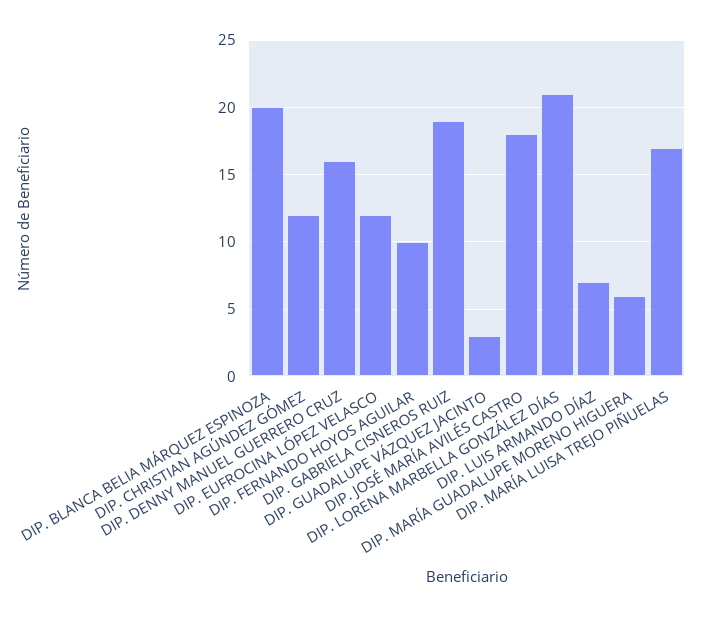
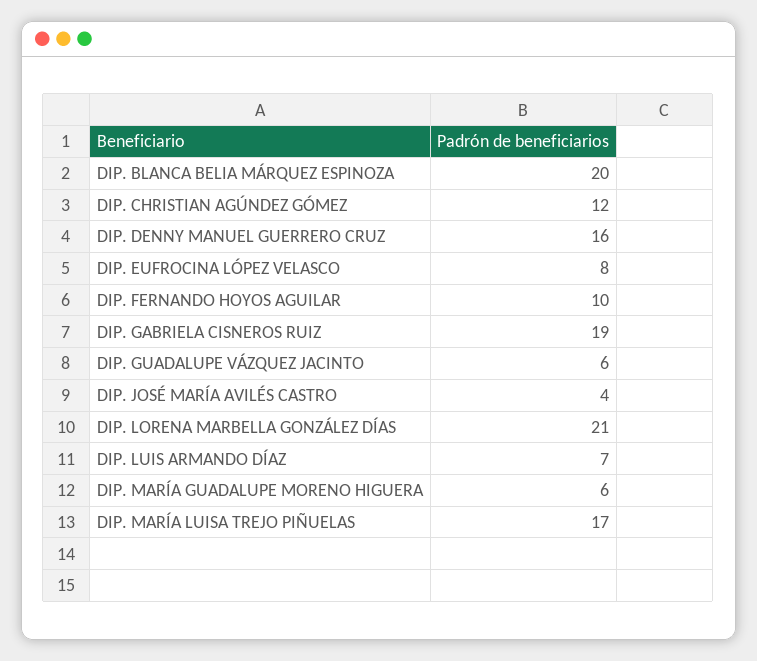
  {
    "DIP. BLANCA BELIA MÁRQUEZ ESPINOZA": 20,
    "DIP. CHRISTIAN AGÚNDEZ GÓMEZ": 12,
    "DIP. DENNY MANUEL GUERRERO CRUZ": 16,
-   "DIP. EUFROCINA LÓPEZ VELASCO": 12,
+   "DIP. EUFROCINA LÓPEZ VELASCO": 8,
    "DIP. FERNANDO HOYOS AGUILAR": 10,
    "DIP. GABRIELA CISNEROS RUIZ": 19,
-   "DIP. GUADALUPE VÁZQUEZ JACINTO": 3,
+   "DIP. GUADALUPE VÁZQUEZ JACINTO": 6,
-   "DIP. JOSÉ MARÍA AVILÉS CASTRO": 18,
+   "DIP. JOSÉ MARÍA AVILÉS CASTRO": 4,
    "DIP. LORENA MARBELLA GONZÁLEZ DÍAS": 21,
    "DIP. LUIS ARMANDO DÍAZ": 7,
    "DIP. MARÍA GUADALUPE MORENO HIGUERA": 6,
    "DIP. MARÍA LUISA TREJO PIÑUELAS": 17
  }

